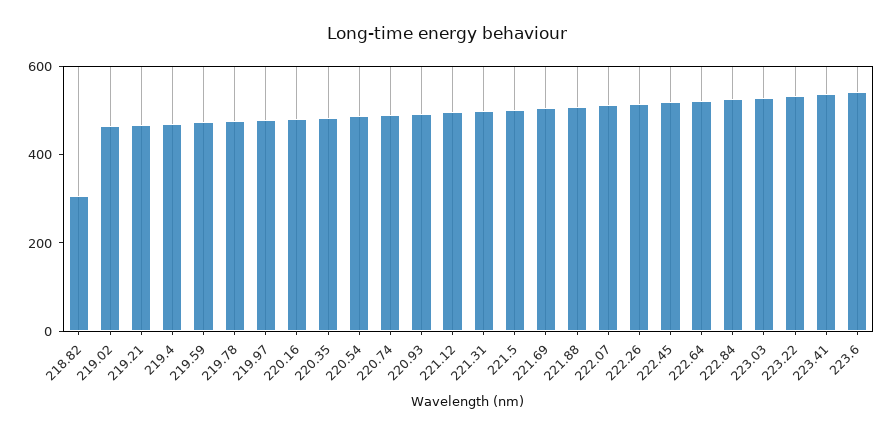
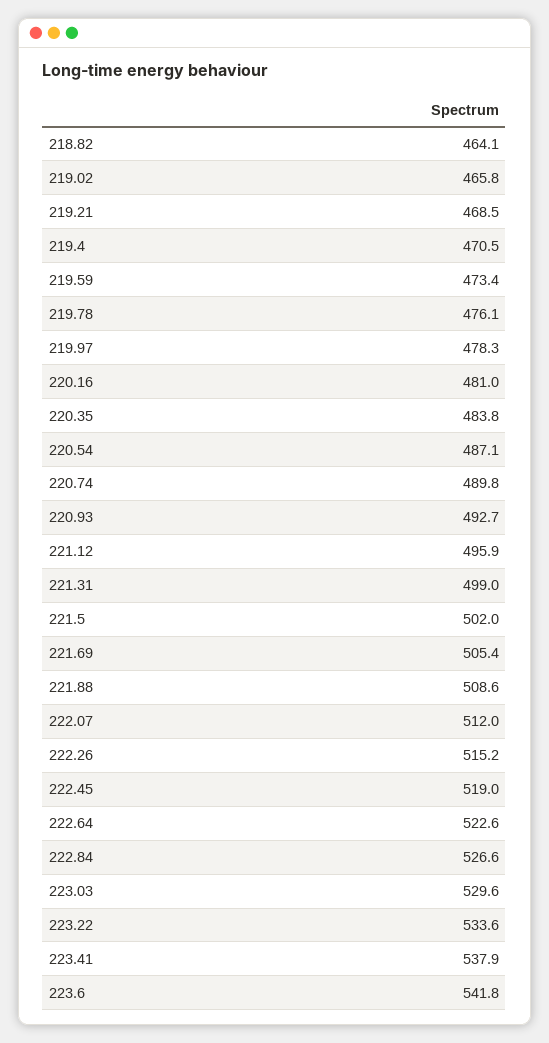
  {
-   "218.82": 300,
+   "218.82": 464.1,
    "219.02": 465.8,
    "219.21": 468.5,
    "219.4": 470.5,
    "219.59": 473.4,
    "219.78": 476.1,
    "219.97": 478.3,
    "220.16": 481,
    "220.35": 483.8,
    "220.54": 487.1,
    "220.74": 489.8,
    "220.93": 492.7,
    "221.12": 495.9,
    "221.31": 499,
    "221.5": 502,
    "221.69": 505.4,
    "221.88": 508.6,
    "222.07": 512,
    "222.26": 515.2,
    "222.45": 519,
    "222.64": 522.6,
    "222.84": 526.6,
    "223.03": 529.6,
    "223.22": 533.6,
    "223.41": 537.9,
    "223.6": 541.8
  }

